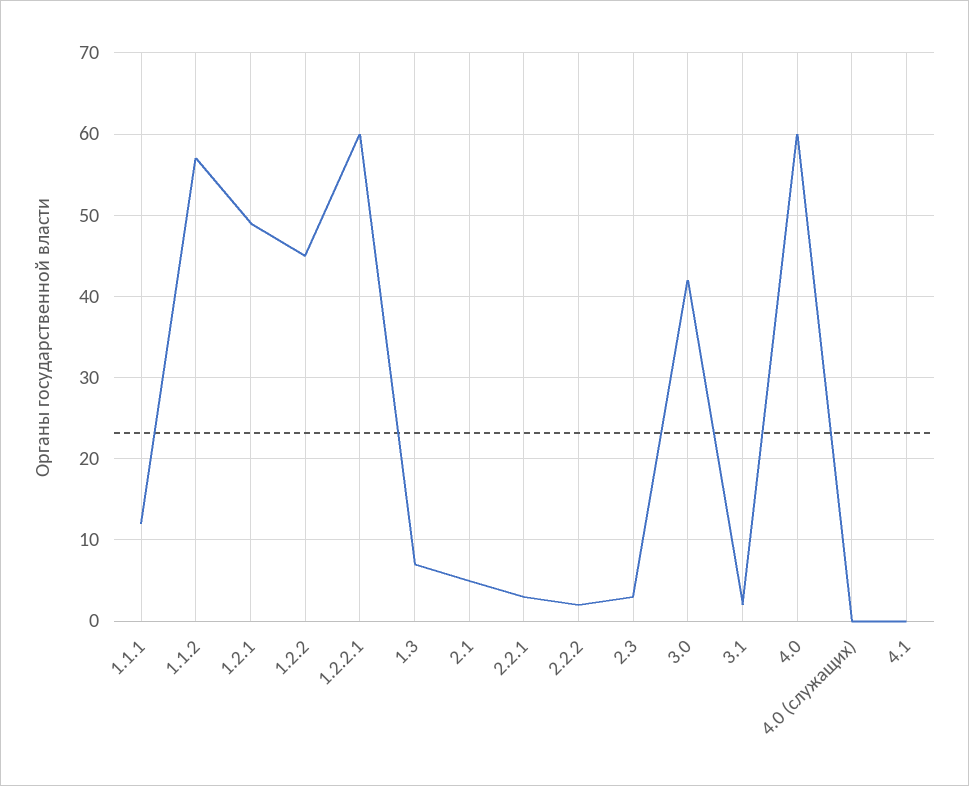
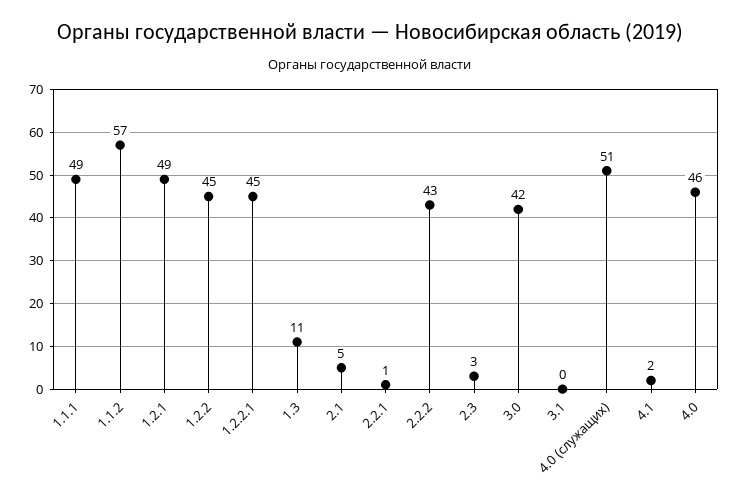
  {
-   "1.1.1": 12,
+   "1.1.1": 49,
    "1.1.2": 57,
    "1.2.1": 49,
    "1.2.2": 45,
-   "1.2.2.1": 60,
+   "1.2.2.1": 45,
-   "1.3": 7,
+   "1.3": 11,
    "2.1": 5,
-   "2.2.1": 3,
+   "2.2.1": 1,
-   "2.2.2": 2,
+   "2.2.2": 43,
    "2.3": 3,
    "3.0": 42,
-   "3.1": 2,
+   "3.1": 0,
-   "4.0": 60,
+   "4.0": 46,
-   "4.0 (служащих)": 0,
+   "4.0 (служащих)": 51,
-   "4.1": 0
+   "4.1": 2
  }

